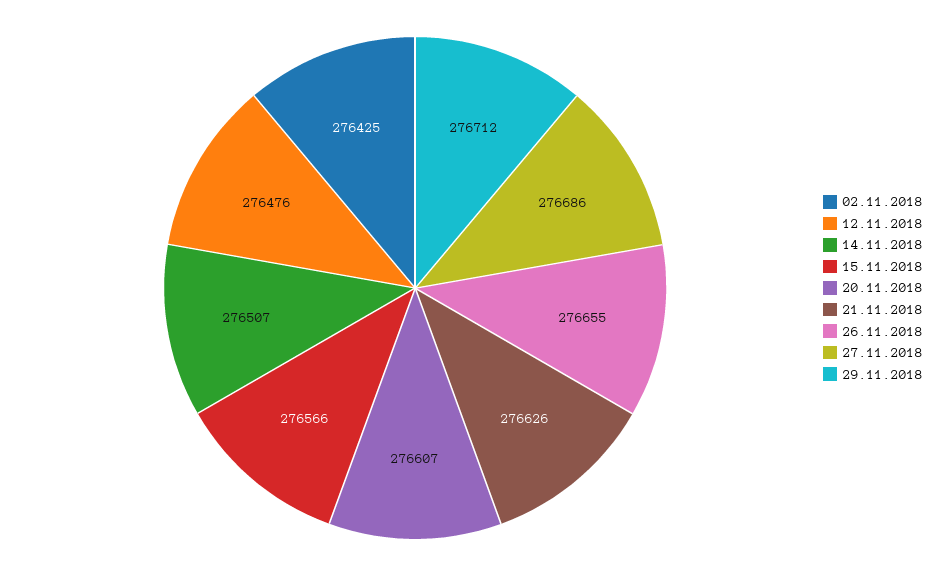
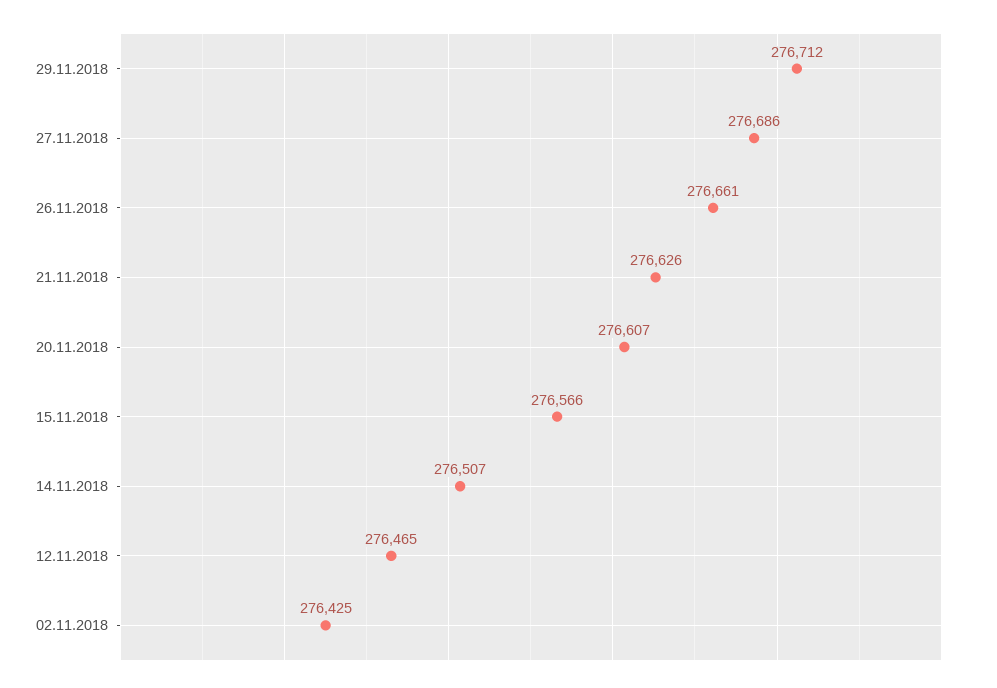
  {
    "02.11.2018": 276425,
-   "12.11.2018": 276476,
+   "12.11.2018": 276465,
    "14.11.2018": 276507,
    "15.11.2018": 276566,
    "20.11.2018": 276607,
    "21.11.2018": 276626,
-   "26.11.2018": 276655,
+   "26.11.2018": 276661,
    "27.11.2018": 276686,
    "29.11.2018": 276712
  }

